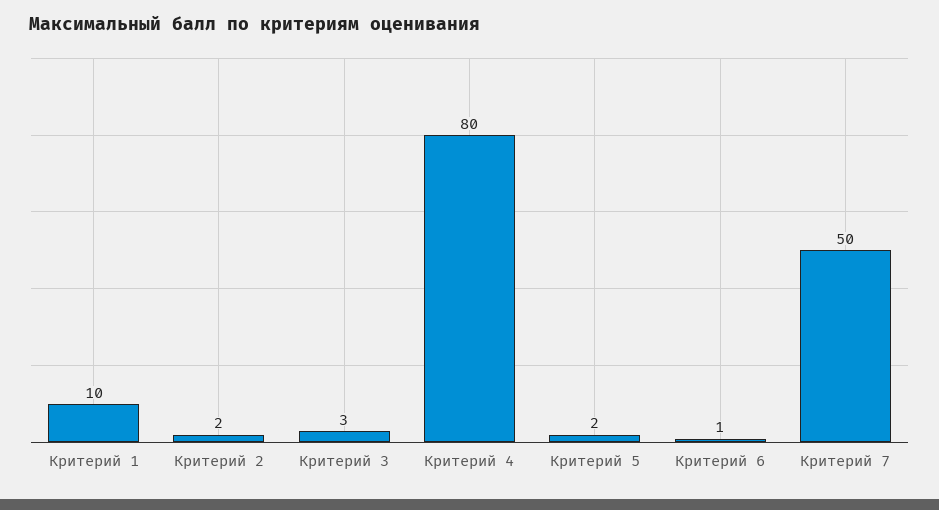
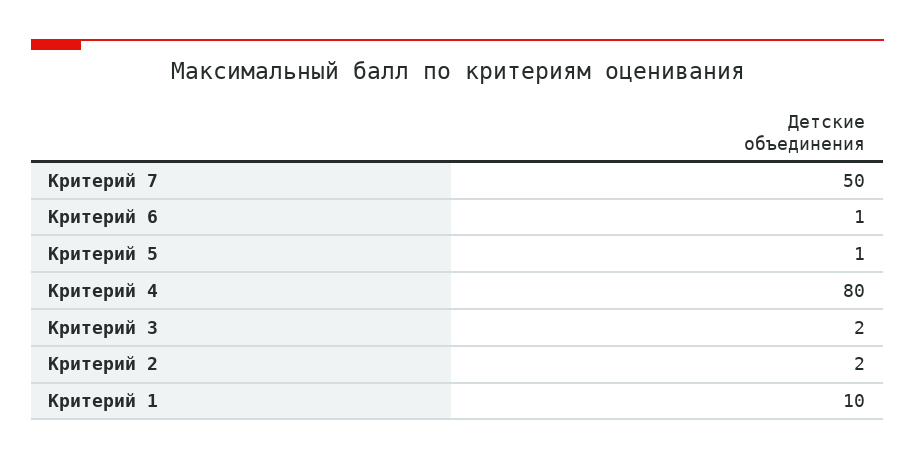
  {
    "Критерий 1": 10,
    "Критерий 2": 2,
-   "Критерий 3": 3,
+   "Критерий 3": 2,
    "Критерий 4": 80,
-   "Критерий 5": 2,
+   "Критерий 5": 1,
    "Критерий 6": 1,
    "Критерий 7": 50
  }

